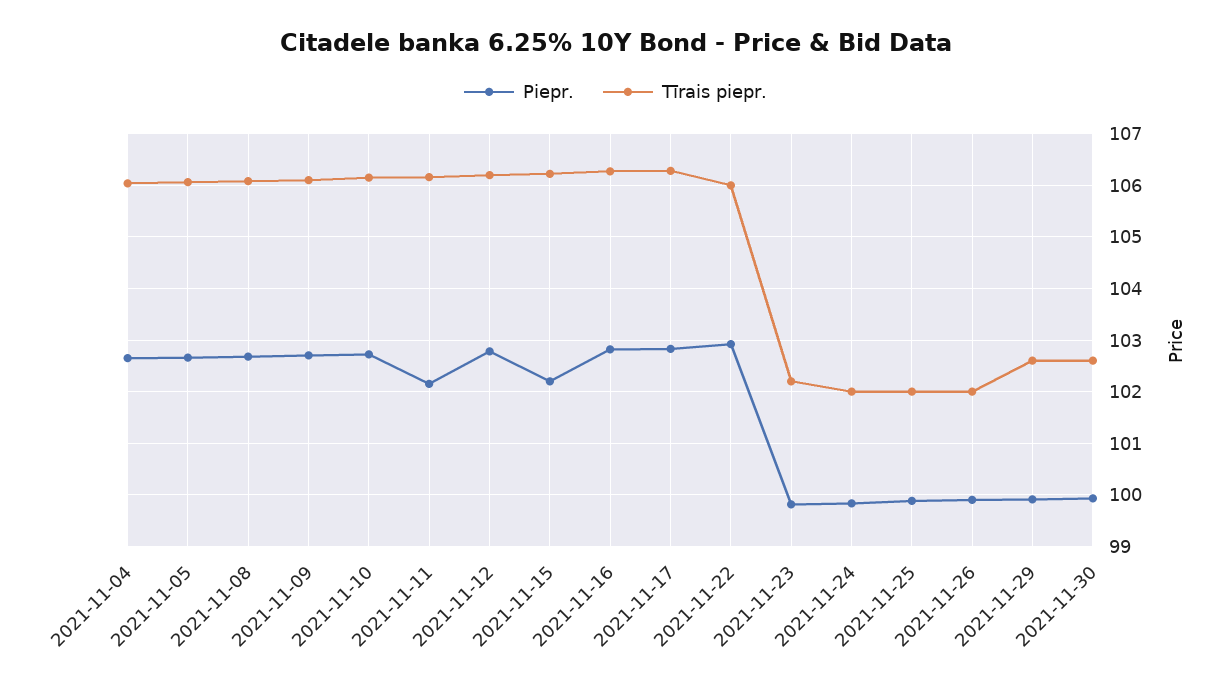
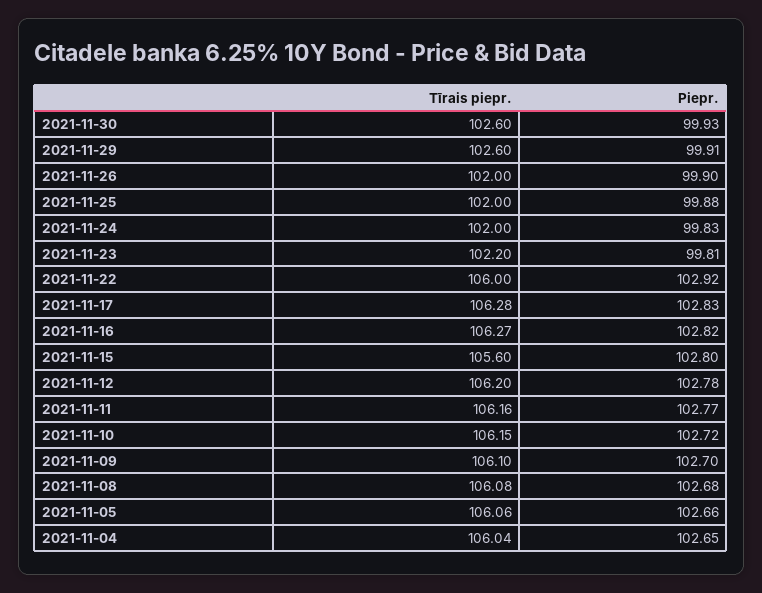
  {
    "Piepr.": {
      "2021-11-04": 102.65,
      "2021-11-05": 102.66,
      "2021-11-08": 102.68,
      "2021-11-09": 102.7,
      "2021-11-10": 102.72,
-     "2021-11-11": 102.2,
+     "2021-11-11": 102.77,
      "2021-11-12": 102.78,
-     "2021-11-15": 102.2,
+     "2021-11-15": 102.8,
      "2021-11-16": 102.82,
      "2021-11-17": 102.83,
      "2021-11-22": 102.92,
      "2021-11-23": 99.81,
      "2021-11-24": 99.83,
      "2021-11-25": 99.88,
      "2021-11-26": 99.9,
      "2021-11-29": 99.91,
      "2021-11-30": 99.93
    },
    "Tīrais piepr.": {
      "2021-11-04": 106.04,
      "2021-11-05": 106.06,
      "2021-11-08": 106.08,
      "2021-11-09": 106.1,
      "2021-11-10": 106.15,
      "2021-11-11": 106.16,
      "2021-11-12": 106.2,
-     "2021-11-15": 106.2,
+     "2021-11-15": 105.6,
      "2021-11-16": 106.27,
      "2021-11-17": 106.28,
      "2021-11-22": 106,
      "2021-11-23": 102.2,
      "2021-11-24": 102,
      "2021-11-25": 102,
      "2021-11-26": 102,
      "2021-11-29": 102.6,
      "2021-11-30": 102.6
    }
  }

